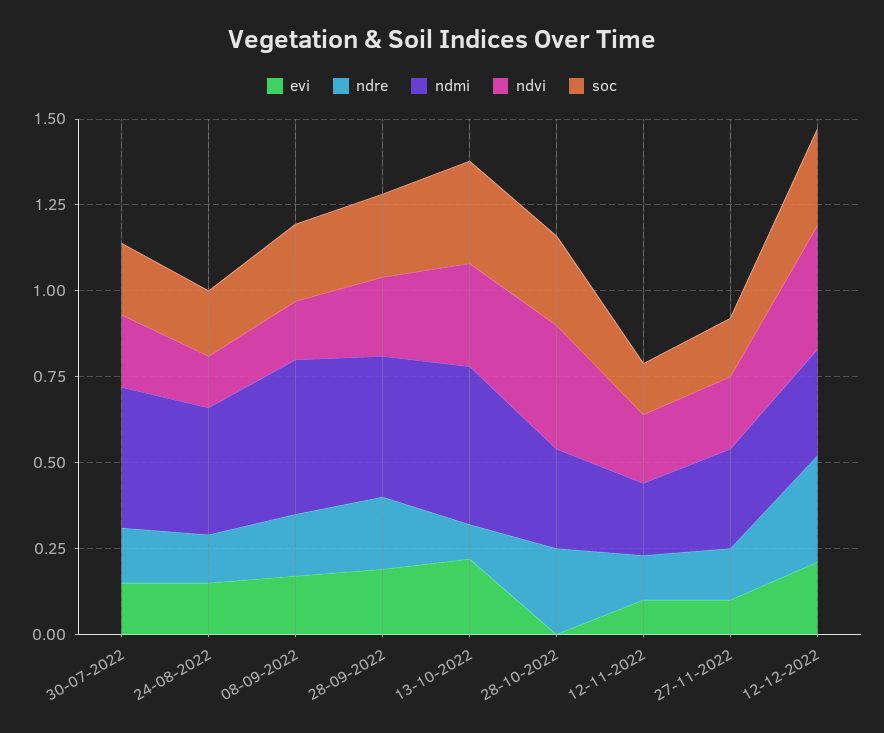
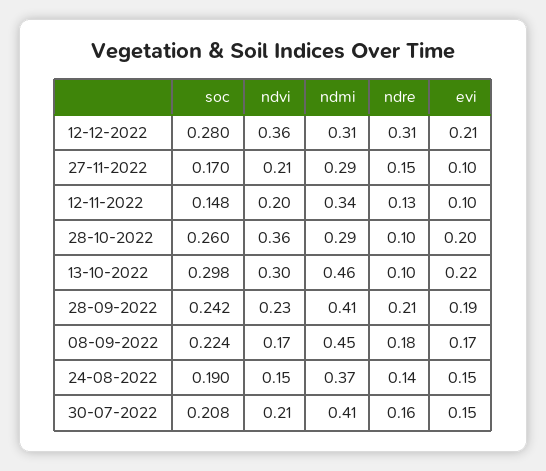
  {
    "evi": {
      "30-07-2022": 0.15,
      "24-08-2022": 0.15,
      "08-09-2022": 0.17,
      "28-09-2022": 0.19,
      "13-10-2022": 0.22,
-     "28-10-2022": 0,
+     "28-10-2022": 0.2,
      "12-11-2022": 0.1,
      "27-11-2022": 0.1,
      "12-12-2022": 0.21
    },
    "ndre": {
      "30-07-2022": 0.16,
      "24-08-2022": 0.14,
      "08-09-2022": 0.18,
      "28-09-2022": 0.21,
      "13-10-2022": 0.1,
-     "28-10-2022": 0.25,
+     "28-10-2022": 0.1,
      "12-11-2022": 0.13,
      "27-11-2022": 0.15,
      "12-12-2022": 0.31
    },
    "ndmi": {
      "30-07-2022": 0.41,
      "24-08-2022": 0.37,
      "08-09-2022": 0.45,
      "28-09-2022": 0.41,
      "13-10-2022": 0.46,
      "28-10-2022": 0.29,
-     "12-11-2022": 0.2,
+     "12-11-2022": 0.34,
      "27-11-2022": 0.29,
      "12-12-2022": 0.31
    },
    "ndvi": {
      "30-07-2022": 0.21,
      "24-08-2022": 0.15,
      "08-09-2022": 0.17,
      "28-09-2022": 0.23,
      "13-10-2022": 0.3,
      "28-10-2022": 0.36,
      "12-11-2022": 0.2,
      "27-11-2022": 0.21,
      "12-12-2022": 0.36
    },
    "soc": {
      "30-07-2022": 0.208,
      "24-08-2022": 0.19,
      "08-09-2022": 0.224,
      "28-09-2022": 0.242,
      "13-10-2022": 0.298,
      "28-10-2022": 0.26,
      "12-11-2022": 0.148,
      "27-11-2022": 0.17,
      "12-12-2022": 0.28
    }
  }

